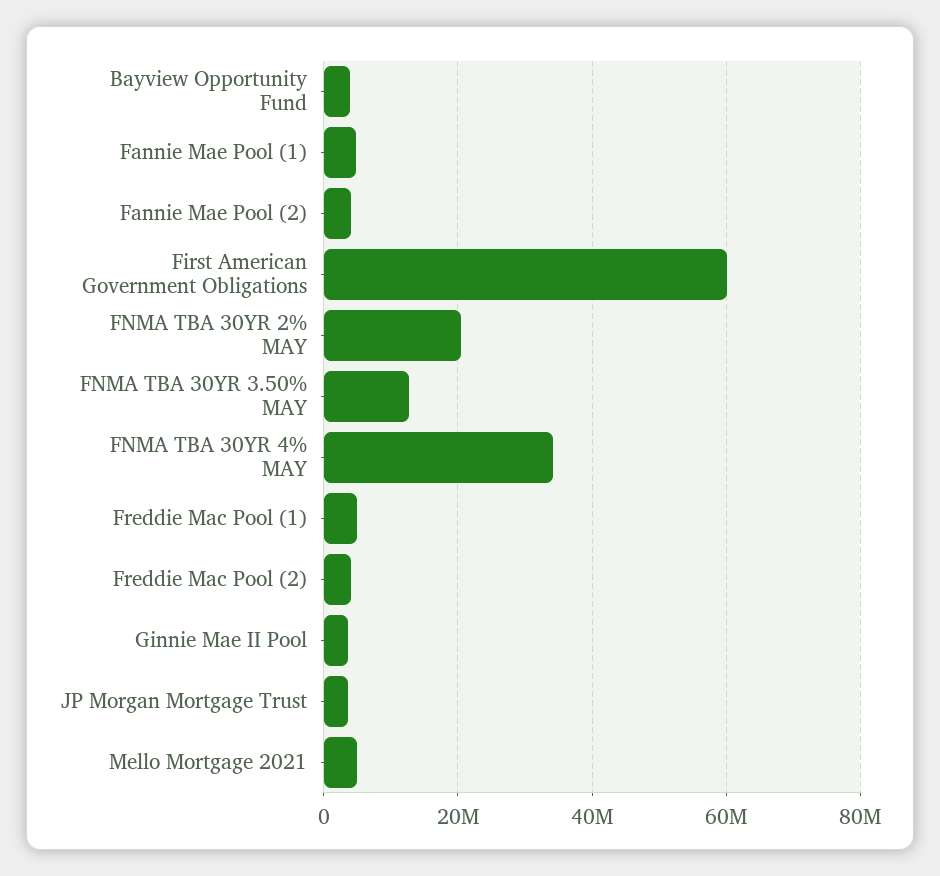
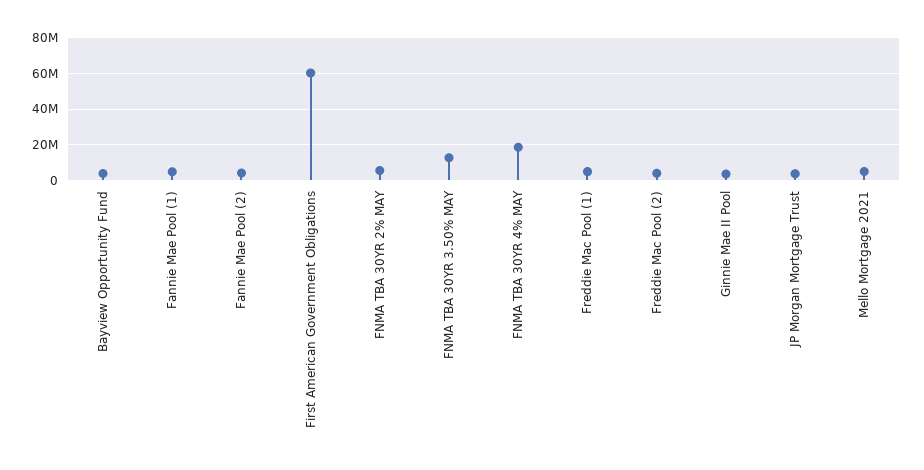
  {
    "Bayview Opportunity Fund": 4000000,
    "Fannie Mae Pool (1)": 4000000,
    "Fannie Mae Pool (2)": 4000000,
    "First American Government Obligations": 60000000,
-   "FNMA TBA 30YR 2% MAY": 20000000,
+   "FNMA TBA 30YR 2% MAY": 5000000,
    "FNMA TBA 30YR 3.50% MAY": 12000000,
-   "FNMA TBA 30YR 4% MAY": 34000000,
+   "FNMA TBA 30YR 4% MAY": 20000000,
    "Freddie Mac Pool (1)": 4000000,
    "Freddie Mac Pool (2)": 4000000,
    "Ginnie Mae II Pool": 4000000,
    "JP Morgan Mortgage Trust": 4000000,
    "Mello Mortgage 2021": 4000000
  }

